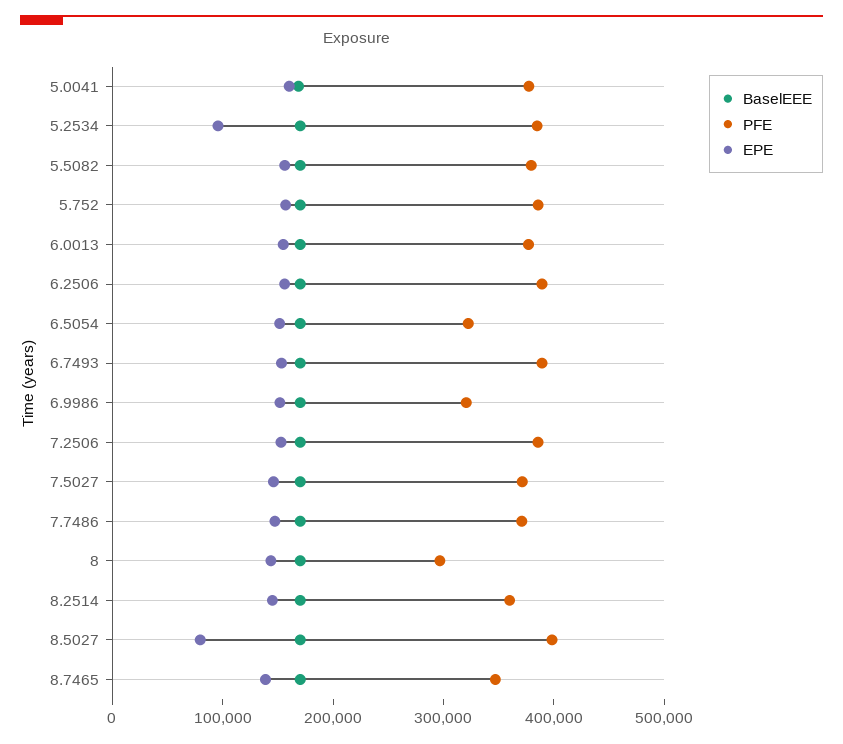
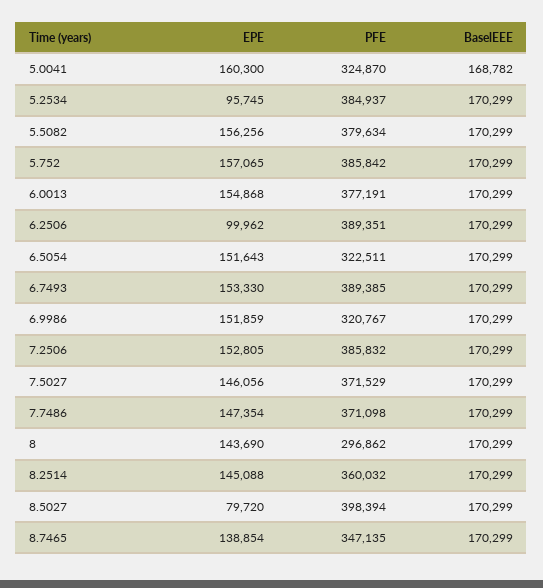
  {
    "BaselEEE": {
      "5.0041": 168782,
      "5.2534": 170299,
      "5.5082": 170299,
      "5.752": 170299,
      "6.0013": 170299,
      "6.2506": 170299,
      "6.5054": 170299,
      "6.7493": 170299,
      "6.9986": 170299,
      "7.2506": 170299,
      "7.5027": 170299,
      "7.7486": 170299,
      "8": 170299,
      "8.2514": 170299,
      "8.5027": 170299,
      "8.7465": 170299
    },
    "PFE": {
-     "5.0041": 380000,
+     "5.0041": 324870,
      "5.2534": 384937,
      "5.5082": 379634,
      "5.752": 385842,
      "6.0013": 377191,
      "6.2506": 389351,
      "6.5054": 322511,
      "6.7493": 389385,
      "6.9986": 320767,
      "7.2506": 385832,
      "7.5027": 371529,
      "7.7486": 371098,
      "8": 296862,
      "8.2514": 360032,
      "8.5027": 398394,
      "8.7465": 347135
    },
    "EPE": {
      "5.0041": 160300,
      "5.2534": 95745,
      "5.5082": 156256,
      "5.752": 157065,
      "6.0013": 154868,
-     "6.2506": 160000,
+     "6.2506": 99962,
      "6.5054": 151643,
      "6.7493": 153330,
      "6.9986": 151859,
      "7.2506": 152805,
      "7.5027": 146056,
      "7.7486": 147354,
      "8": 143690,
      "8.2514": 145088,
      "8.5027": 79720,
      "8.7465": 138854
    }
  }

